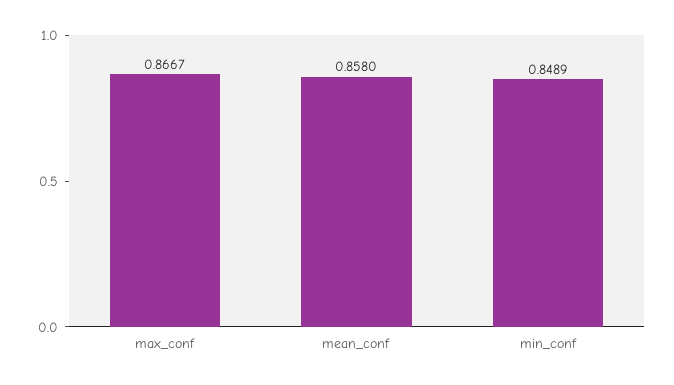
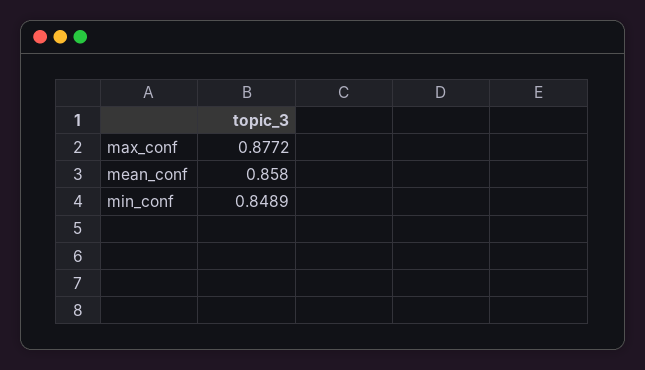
  {
-   "max_conf": 0.8667,
+   "max_conf": 0.8772,
    "mean_conf": 0.858,
    "min_conf": 0.8489
  }

